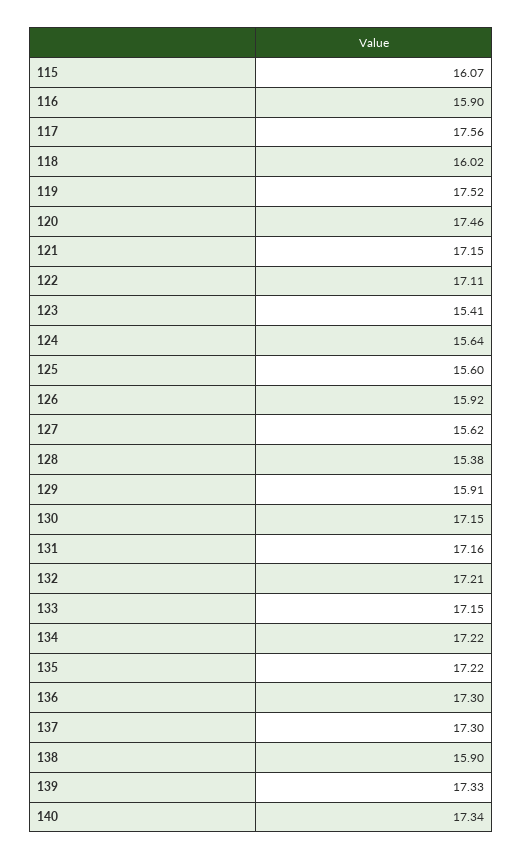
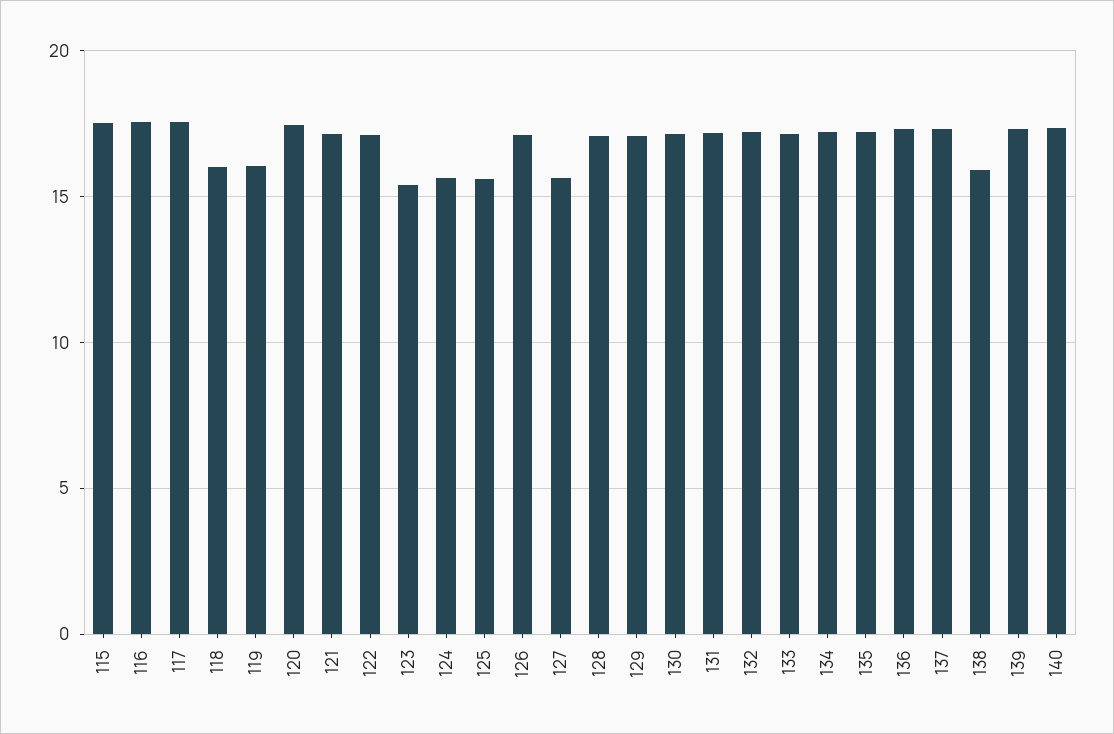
  {
-   "115": 16.07,
+   "115": 17.5,
-   "116": 15.9,
+   "116": 17.5,
    "117": 17.56,
    "118": 16.02,
-   "119": 17.52,
+   "119": 16,
    "120": 17.46,
    "121": 17.15,
    "122": 17.11,
    "123": 15.41,
    "124": 15.64,
    "125": 15.6,
-   "126": 15.92,
+   "126": 17,
    "127": 15.62,
-   "128": 15.38,
+   "128": 17,
-   "129": 15.91,
+   "129": 17,
    "130": 17.15,
    "131": 17.16,
    "132": 17.21,
    "133": 17.15,
    "134": 17.22,
    "135": 17.22,
    "136": 17.3,
    "137": 17.3,
    "138": 15.9,
    "139": 17.33,
    "140": 17.34
  }

